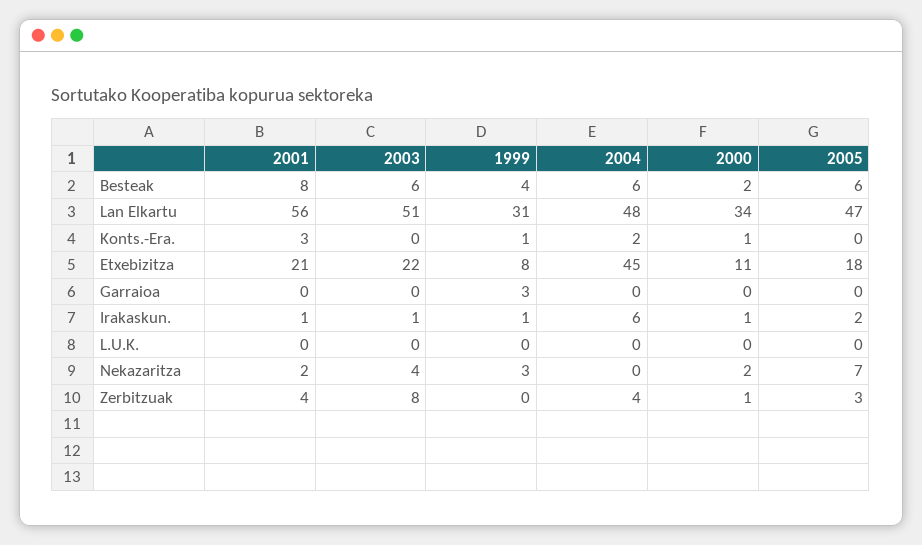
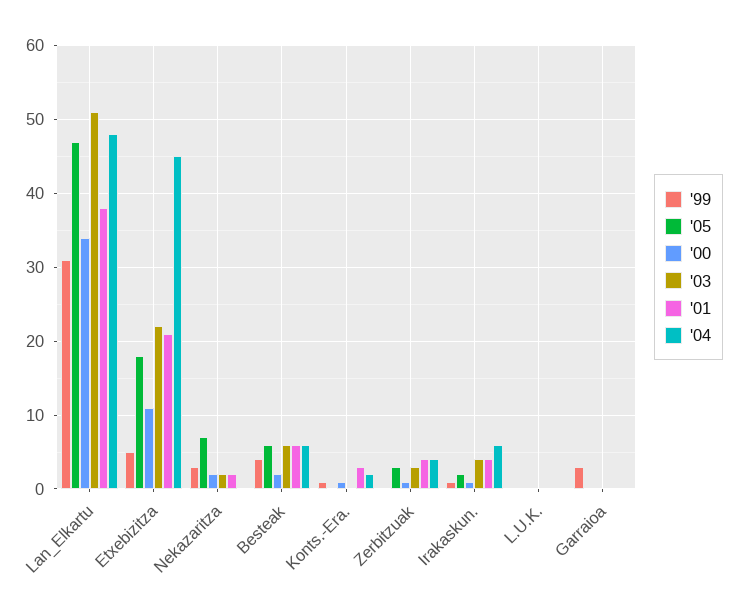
  {
    "2001": {
-     "Besteak": 8,
+     "Besteak": 6,
-     "Lan Elkartu": 56,
+     "Lan Elkartu": 38,
      "Konts.-Era.": 3,
      "Etxebizitza": 21,
      "Garraioa": 0,
-     "Irakaskun.": 1,
+     "Irakaskun.": 4,
      "L.U.K.": 0,
      "Nekazaritza": 2,
      "Zerbitzuak": 4
    },
    "2003": {
      "Besteak": 6,
      "Lan Elkartu": 51,
      "Konts.-Era.": 0,
      "Etxebizitza": 22,
      "Garraioa": 0,
-     "Irakaskun.": 1,
+     "Irakaskun.": 4,
      "L.U.K.": 0,
-     "Nekazaritza": 4,
+     "Nekazaritza": 2,
-     "Zerbitzuak": 8
+     "Zerbitzuak": 3
    },
    "1999": {
      "Besteak": 4,
      "Lan Elkartu": 31,
      "Konts.-Era.": 1,
-     "Etxebizitza": 8,
+     "Etxebizitza": 5,
      "Garraioa": 3,
      "Irakaskun.": 1,
      "L.U.K.": 0,
      "Nekazaritza": 3,
      "Zerbitzuak": 0
    },
    "2004": {
      "Besteak": 6,
      "Lan Elkartu": 48,
      "Konts.-Era.": 2,
      "Etxebizitza": 45,
      "Garraioa": 0,
      "Irakaskun.": 6,
      "L.U.K.": 0,
      "Nekazaritza": 0,
      "Zerbitzuak": 4
    },
    "2000": {
      "Besteak": 2,
      "Lan Elkartu": 34,
      "Konts.-Era.": 1,
      "Etxebizitza": 11,
      "Garraioa": 0,
      "Irakaskun.": 1,
      "L.U.K.": 0,
      "Nekazaritza": 2,
      "Zerbitzuak": 1
    },
    "2005": {
      "Besteak": 6,
      "Lan Elkartu": 47,
      "Konts.-Era.": 0,
      "Etxebizitza": 18,
      "Garraioa": 0,
      "Irakaskun.": 2,
      "L.U.K.": 0,
      "Nekazaritza": 7,
      "Zerbitzuak": 3
    }
  }

